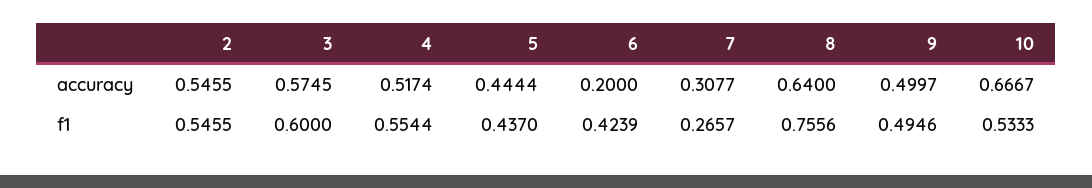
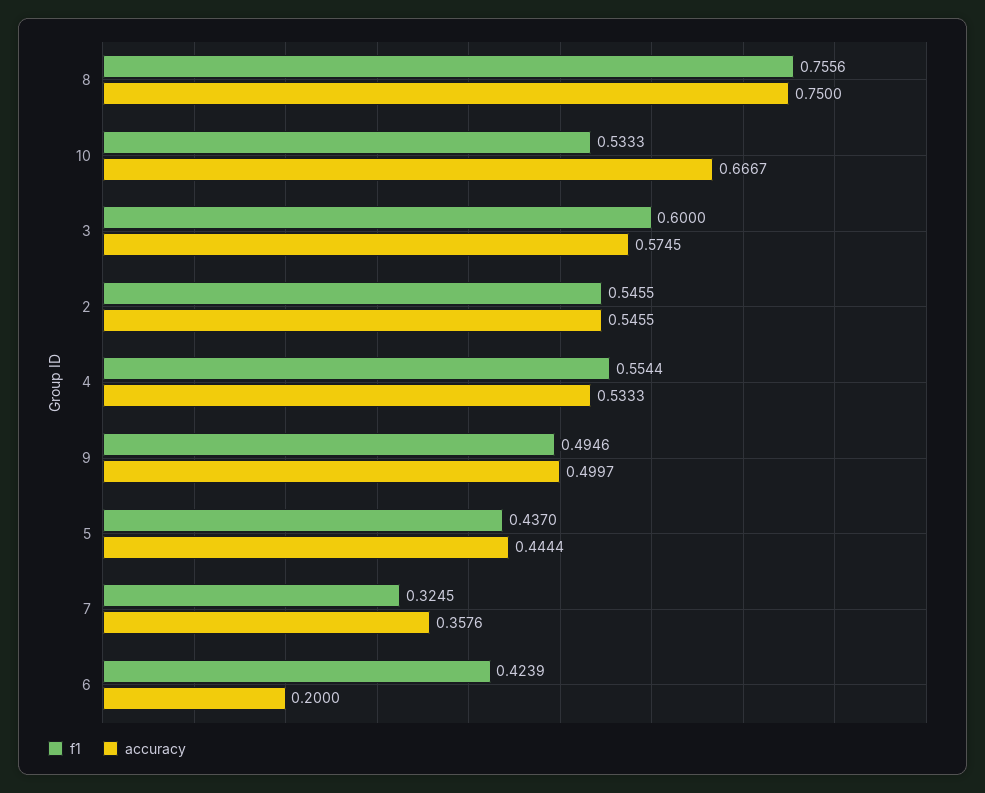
  {
    "accuracy": {
      "2": 0.5455,
      "3": 0.5745,
-     "4": 0.5174,
+     "4": 0.5333,
      "5": 0.4444,
      "6": 0.2,
-     "7": 0.3077,
+     "7": 0.3576,
-     "8": 0.64,
+     "8": 0.75,
      "9": 0.4997,
      "10": 0.6667
    },
    "f1": {
      "2": 0.5455,
      "3": 0.6,
      "4": 0.5544,
      "5": 0.437,
      "6": 0.4239,
-     "7": 0.2657,
+     "7": 0.3245,
      "8": 0.7556,
      "9": 0.4946,
      "10": 0.5333
    }
  }

